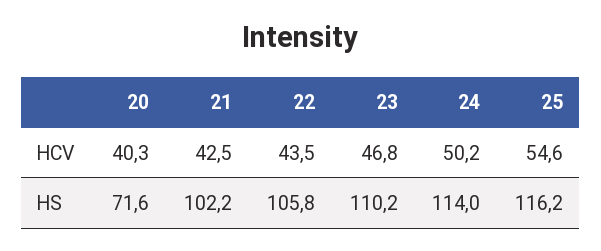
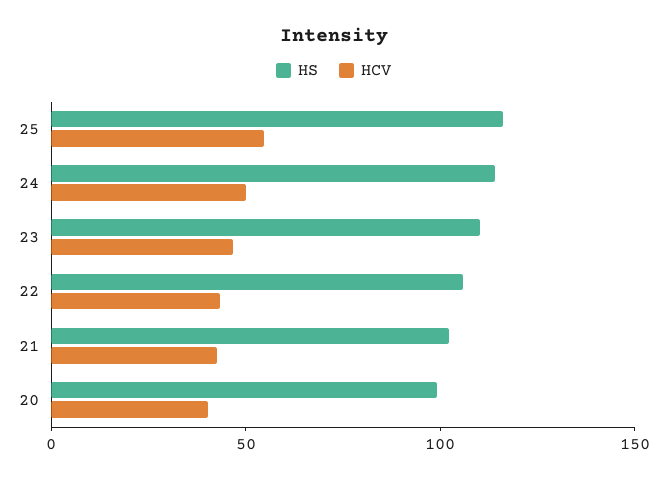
  {
    "HCV": {
      "20": 40.3,
      "21": 42.5,
      "22": 43.5,
      "23": 46.8,
      "24": 50.2,
      "25": 54.6
    },
    "HS": {
-     "20": 71.6,
+     "20": 100,
      "21": 102.2,
      "22": 105.8,
      "23": 110.2,
      "24": 114,
      "25": 116.2
    }
  }

